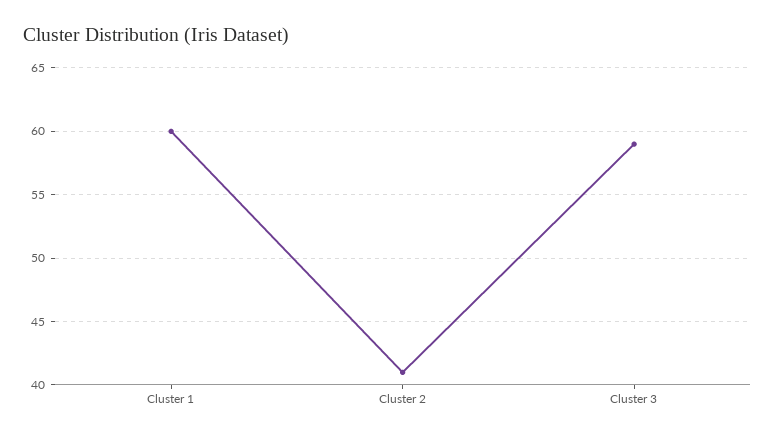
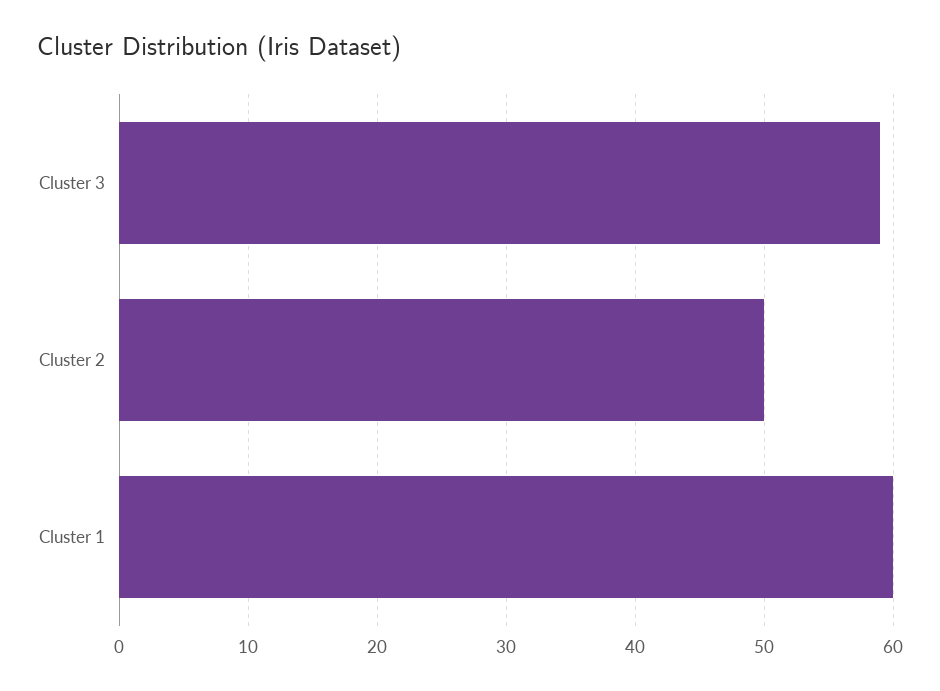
  {
    "Cluster 1": 60,
-   "Cluster 2": 41,
+   "Cluster 2": 50,
    "Cluster 3": 59
  }

